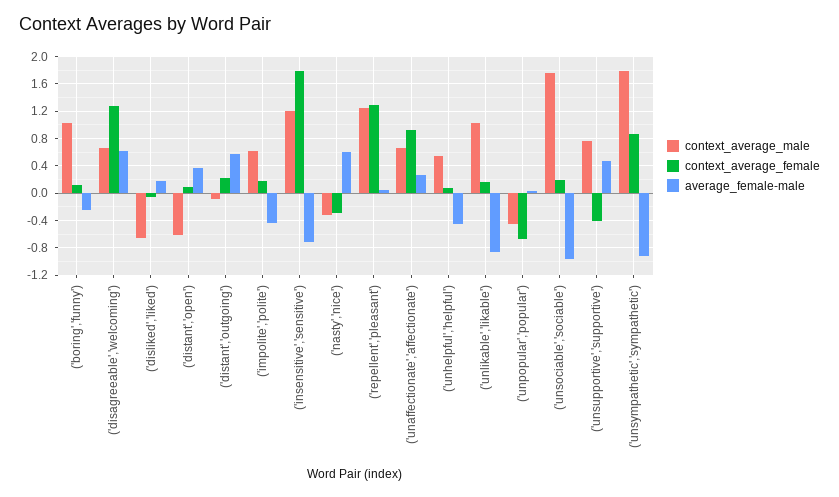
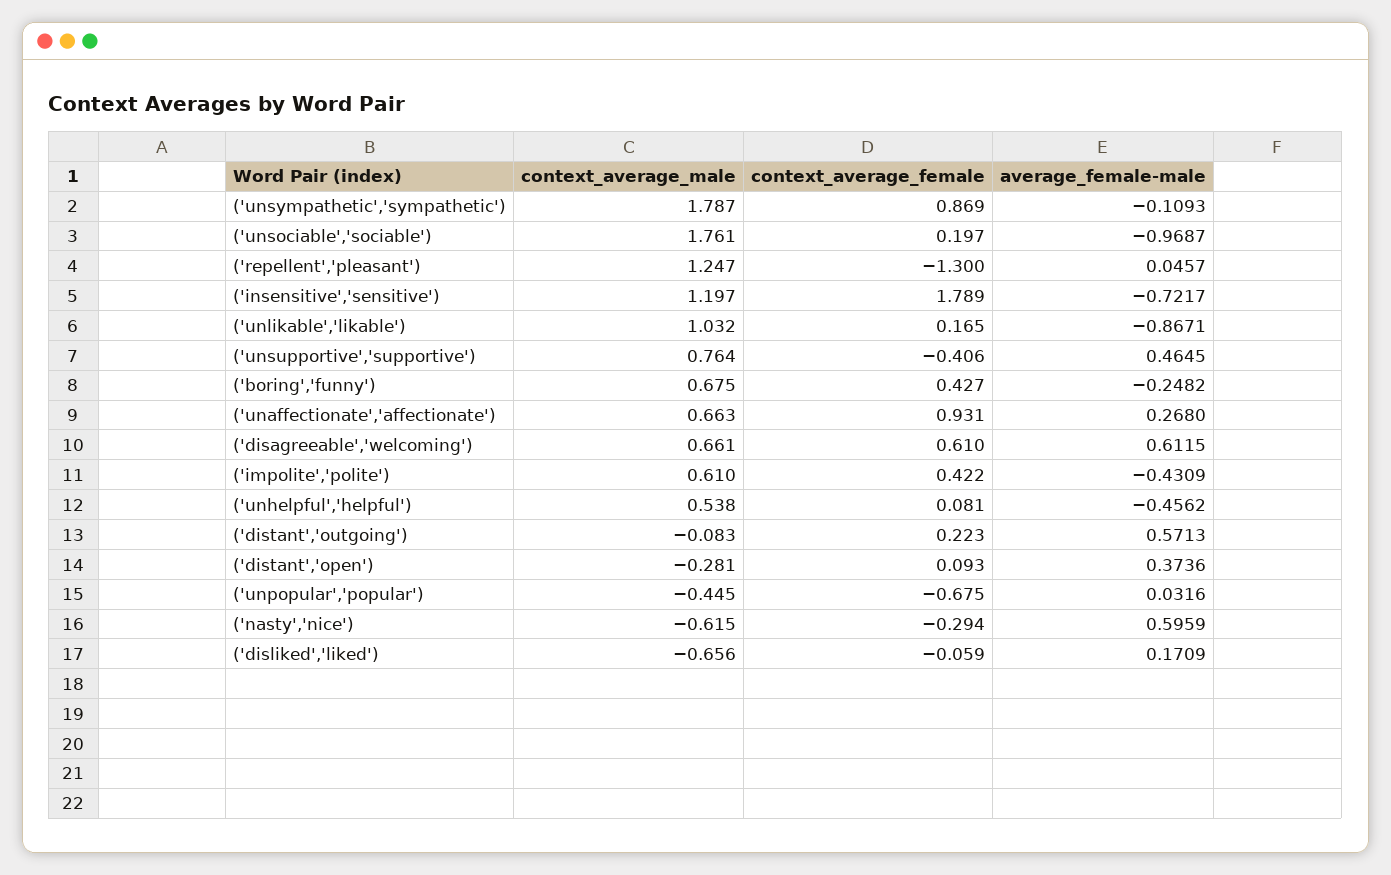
  {
    "context_average_male": {
-     "('boring','funny')": 1,
+     "('boring','funny')": 0.675,
      "('disagreeable','welcoming')": 0.661,
      "('disliked','liked')": -0.656,
-     "('distant','open')": -0.6,
+     "('distant','open')": -0.281,
      "('distant','outgoing')": -0.083,
      "('impolite','polite')": 0.61,
      "('insensitive','sensitive')": 1.197,
-     "('nasty','nice')": -0.3,
+     "('nasty','nice')": -0.615,
      "('repellent','pleasant')": 1.247,
      "('unaffectionate','affectionate')": 0.663,
      "('unhelpful','helpful')": 0.538,
      "('unlikable','likable')": 1.032,
      "('unpopular','popular')": -0.445,
      "('unsociable','sociable')": 1.761,
      "('unsupportive','supportive')": 0.764,
      "('unsympathetic','sympathetic')": 1.787
    },
    "context_average_female": {
-     "('boring','funny')": 0.1,
+     "('boring','funny')": 0.427,
-     "('disagreeable','welcoming')": 1.3,
+     "('disagreeable','welcoming')": 0.61,
      "('disliked','liked')": -0.059,
      "('distant','open')": 0.093,
      "('distant','outgoing')": 0.223,
-     "('impolite','polite')": 0.2,
+     "('impolite','polite')": 0.422,
      "('insensitive','sensitive')": 1.789,
      "('nasty','nice')": -0.294,
-     "('repellent','pleasant')": 1.3,
+     "('repellent','pleasant')": -1.3,
      "('unaffectionate','affectionate')": 0.931,
      "('unhelpful','helpful')": 0.081,
      "('unlikable','likable')": 0.165,
      "('unpopular','popular')": -0.675,
      "('unsociable','sociable')": 0.197,
      "('unsupportive','supportive')": -0.406,
      "('unsympathetic','sympathetic')": 0.869
    },
    "average_female-male": {
      "('boring','funny')": -0.2482,
      "('disagreeable','welcoming')": 0.6115,
      "('disliked','liked')": 0.1709,
      "('distant','open')": 0.3736,
      "('distant','outgoing')": 0.5713,
      "('impolite','polite')": -0.4309,
      "('insensitive','sensitive')": -0.7217,
      "('nasty','nice')": 0.5959,
      "('repellent','pleasant')": 0.0457,
      "('unaffectionate','affectionate')": 0.268,
      "('unhelpful','helpful')": -0.4562,
      "('unlikable','likable')": -0.8671,
      "('unpopular','popular')": 0.0316,
      "('unsociable','sociable')": -0.9687,
      "('unsupportive','supportive')": 0.4645,
-     "('unsympathetic','sympathetic')": -0.9
+     "('unsympathetic','sympathetic')": -0.1093
    }
  }

